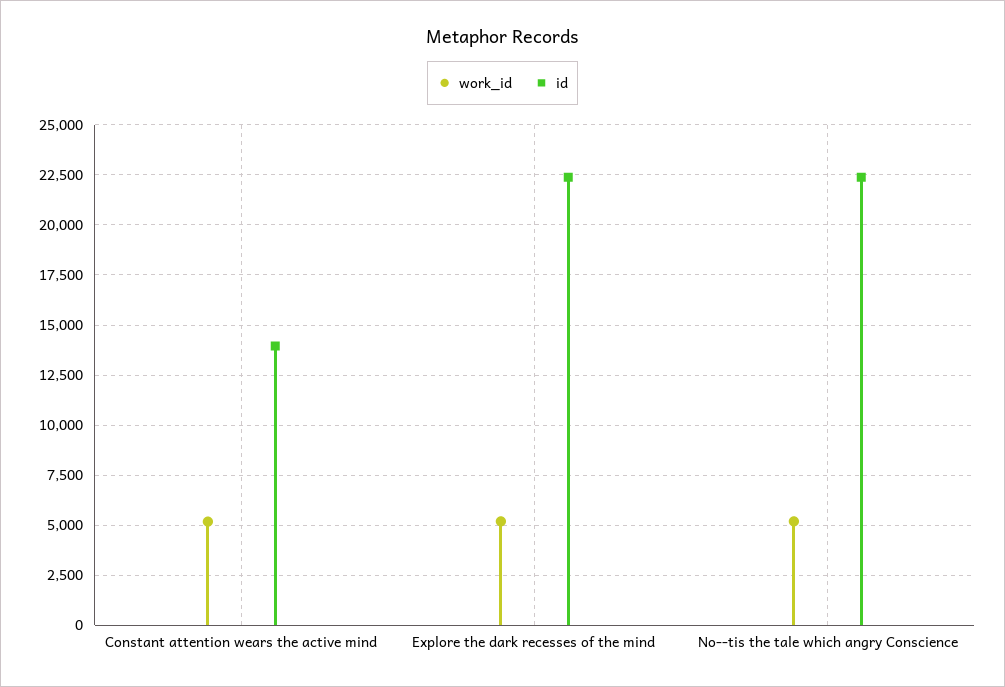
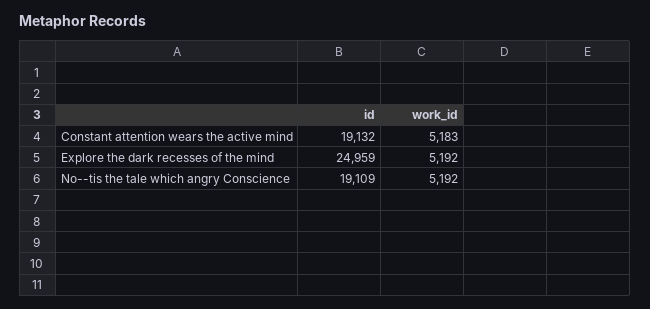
  {
    "work_id": {
      "Constant attention wears the active mind": 5183,
      "Explore the dark recesses of the mind": 5192,
      "No--tis the tale which angry Conscience": 5192
    },
    "id": {
-     "Constant attention wears the active mind": 14000,
+     "Constant attention wears the active mind": 19132,
-     "Explore the dark recesses of the mind": 22500,
+     "Explore the dark recesses of the mind": 24959,
-     "No--tis the tale which angry Conscience": 22500
+     "No--tis the tale which angry Conscience": 19109
    }
  }

